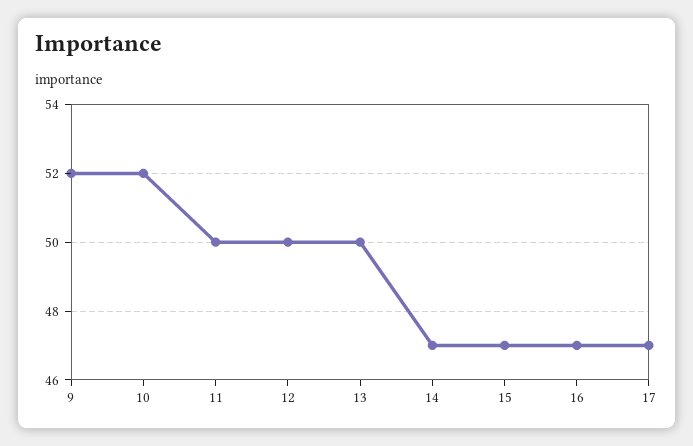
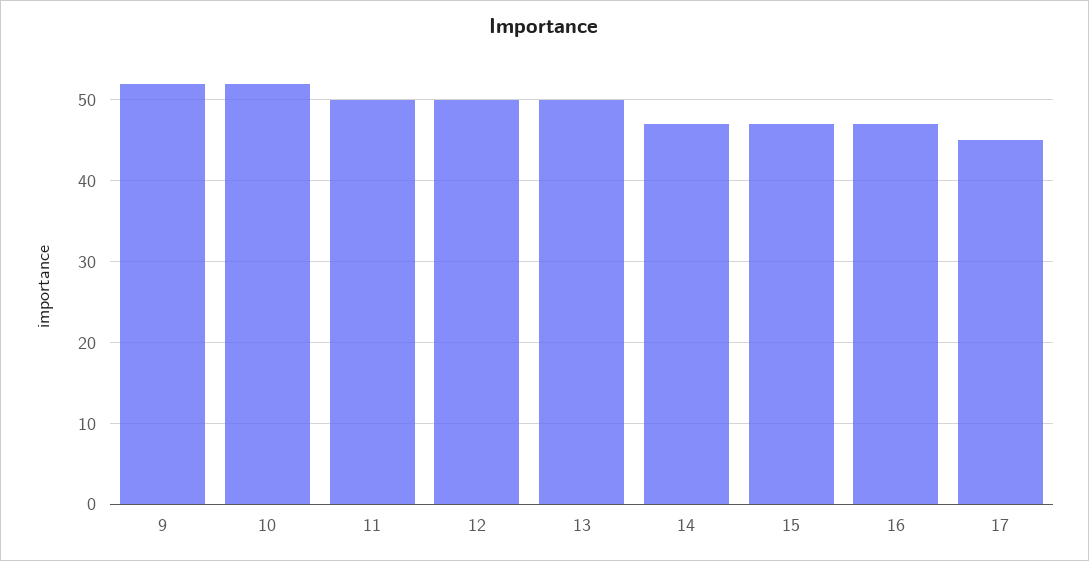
  {
    "9": 52,
    "10": 52,
    "11": 50,
    "12": 50,
    "13": 50,
    "14": 47,
    "15": 47,
    "16": 47,
-   "17": 47
+   "17": 45
  }

